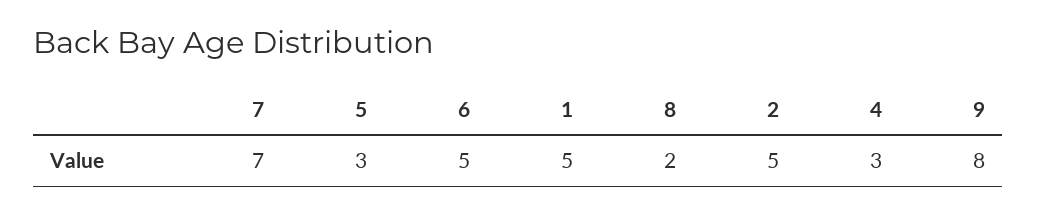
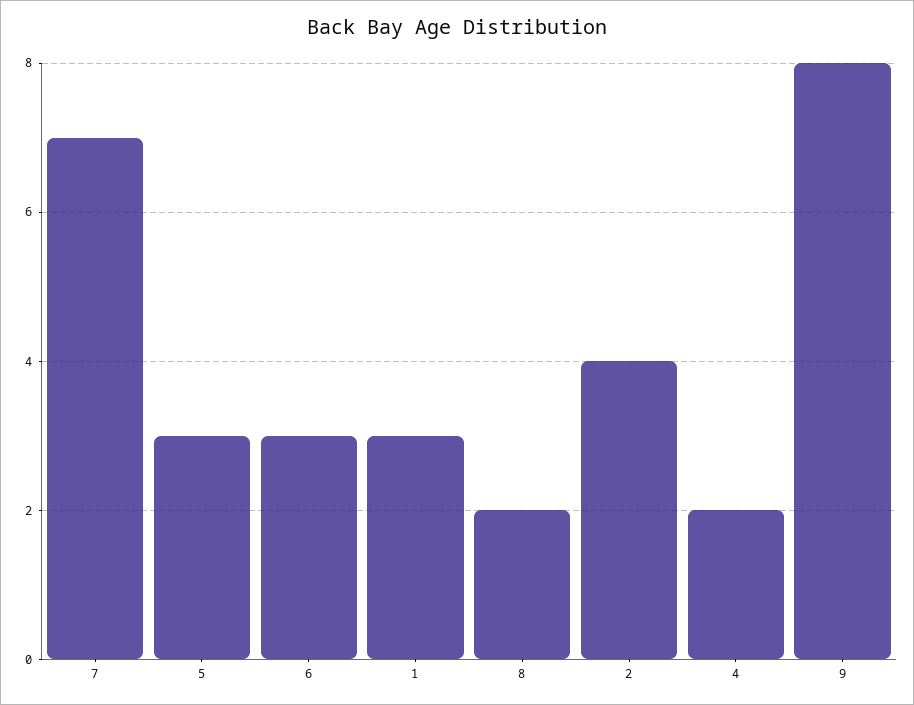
  {
    "7": 7,
    "5": 3,
-   "6": 5,
+   "6": 3,
-   "1": 5,
+   "1": 3,
    "8": 2,
-   "2": 5,
+   "2": 4,
-   "4": 3,
+   "4": 2,
    "9": 8
  }

